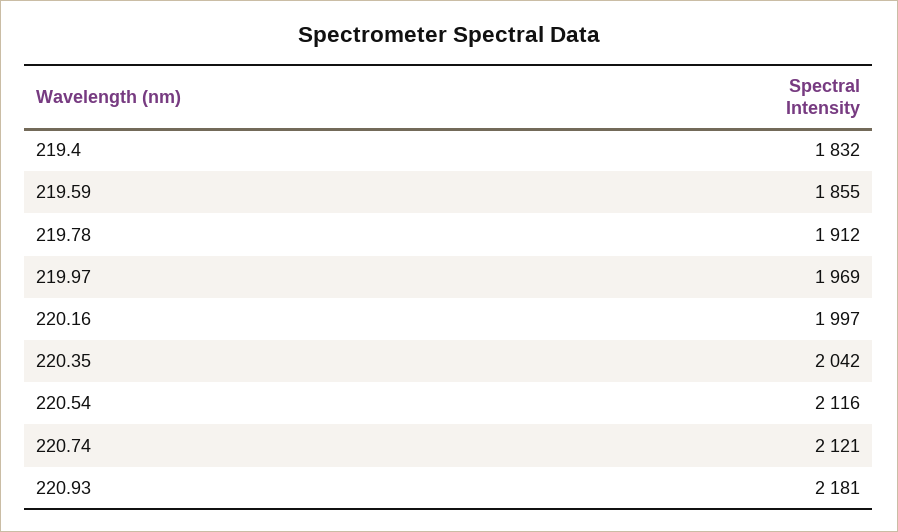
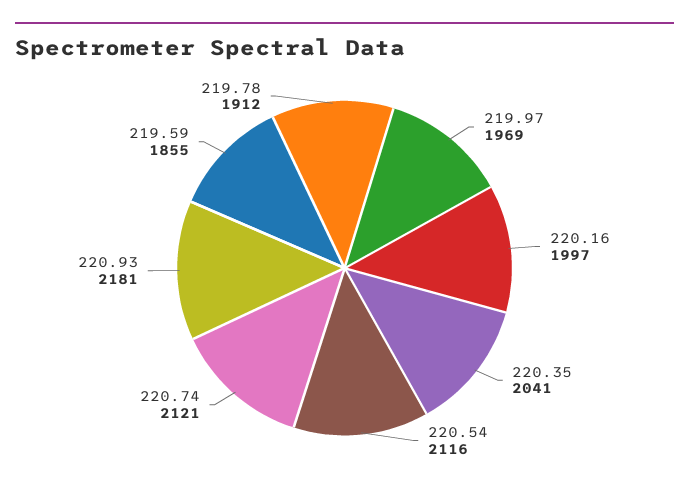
  {
-   "219.4": 1832,
    "219.59": 1855,
    "219.78": 1912,
    "219.97": 1969,
    "220.16": 1997,
-   "220.35": 2042,
+   "220.35": 2041,
    "220.54": 2116,
    "220.74": 2121,
    "220.93": 2181
  }

